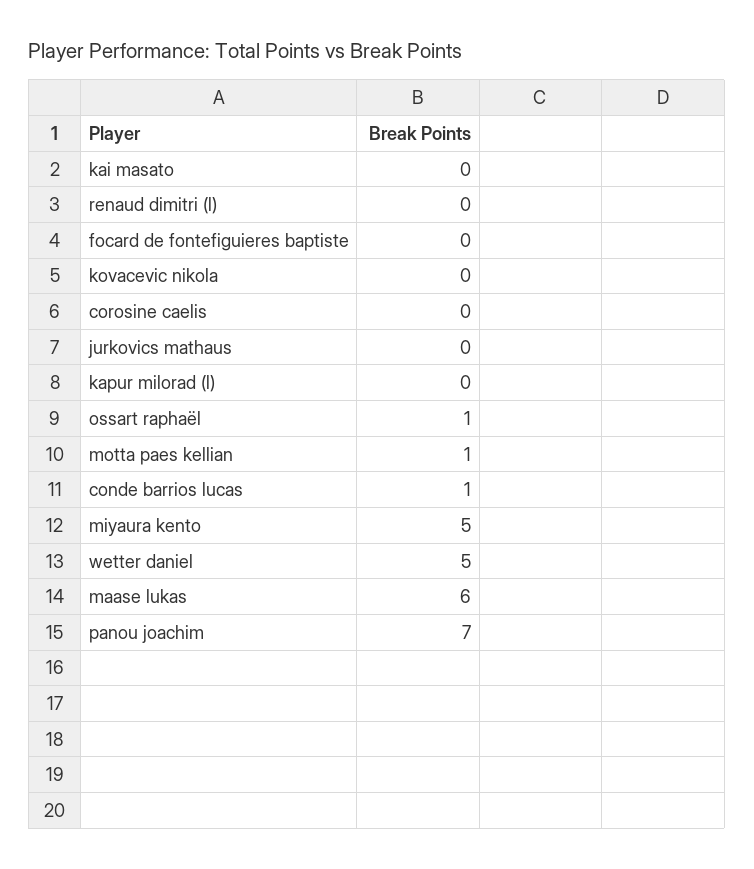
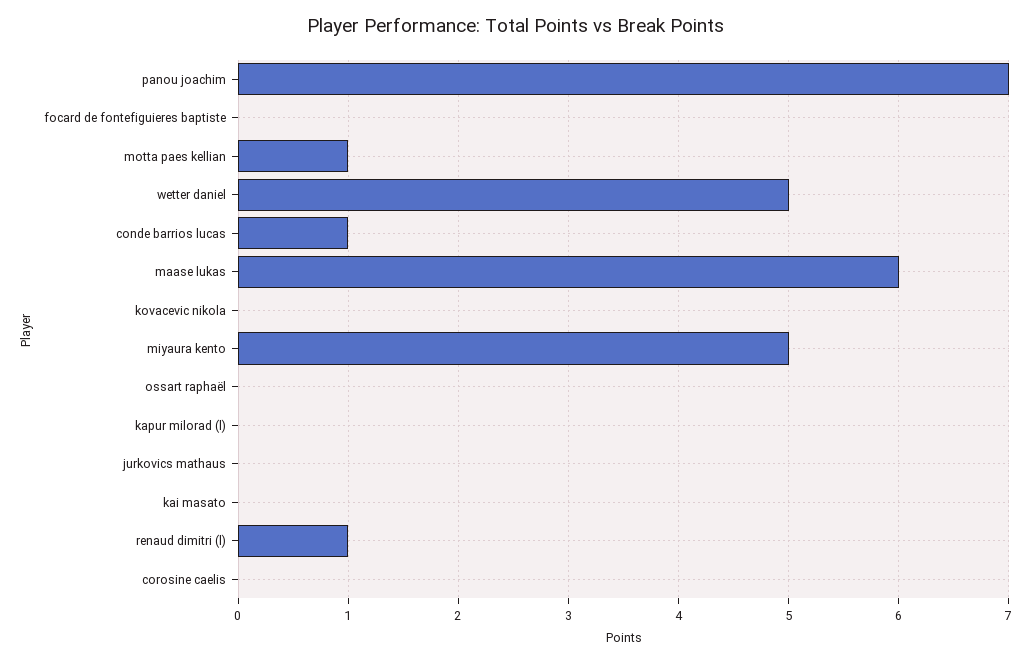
  {
    "kai masato": 0,
-   "renaud dimitri (l)": 0,
+   "renaud dimitri (l)": 1,
    "focard de fontefiguieres baptiste": 0,
    "kovacevic nikola": 0,
    "corosine caelis": 0,
    "jurkovics mathaus": 0,
    "kapur milorad (l)": 0,
-   "ossart raphaël": 1,
+   "ossart raphaël": 0,
    "motta paes kellian": 1,
    "conde barrios lucas": 1,
    "miyaura kento": 5,
    "wetter daniel": 5,
    "maase lukas": 6,
    "panou joachim": 7
  }

